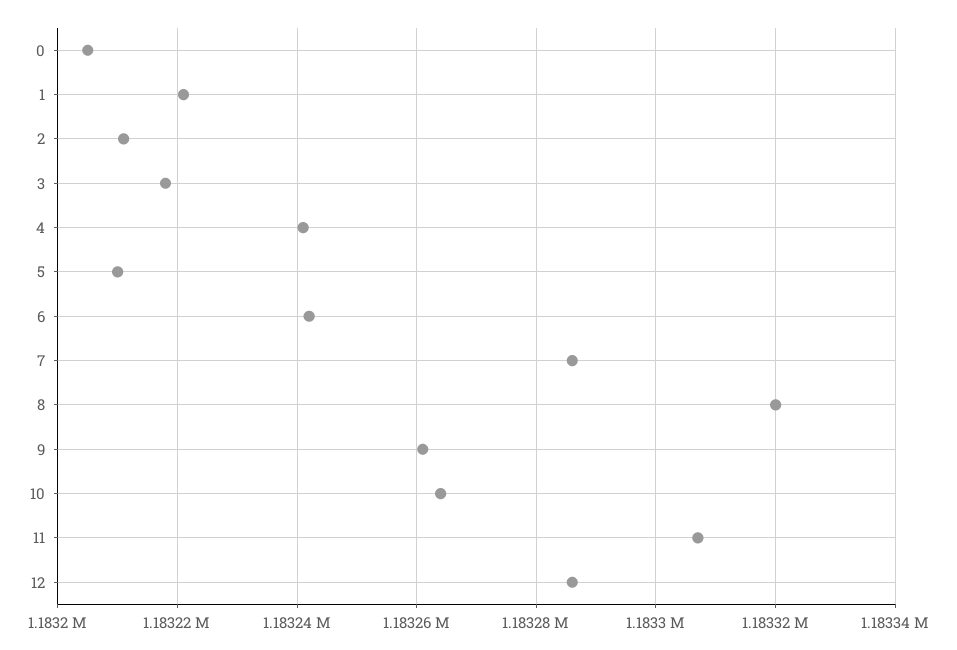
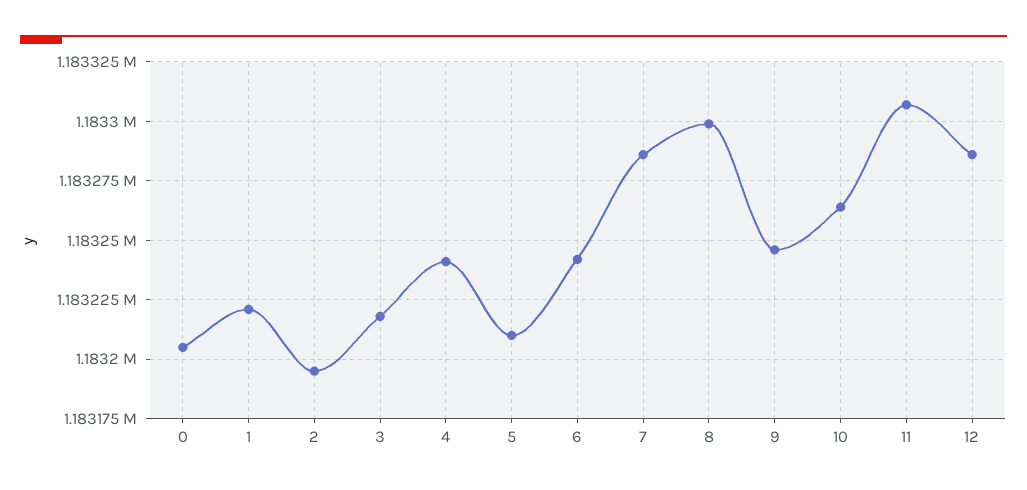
  {
    "0": 1183205,
    "1": 1183220,
-   "2": 1183210,
+   "2": 1183195,
    "3": 1183220,
    "4": 1183240,
    "5": 1183210,
    "6": 1183240,
    "7": 1183285,
-   "8": 1183320,
+   "8": 1183300,
-   "9": 1183260,
+   "9": 1183245,
    "10": 1183265,
    "11": 1183305,
    "12": 1183285
  }

